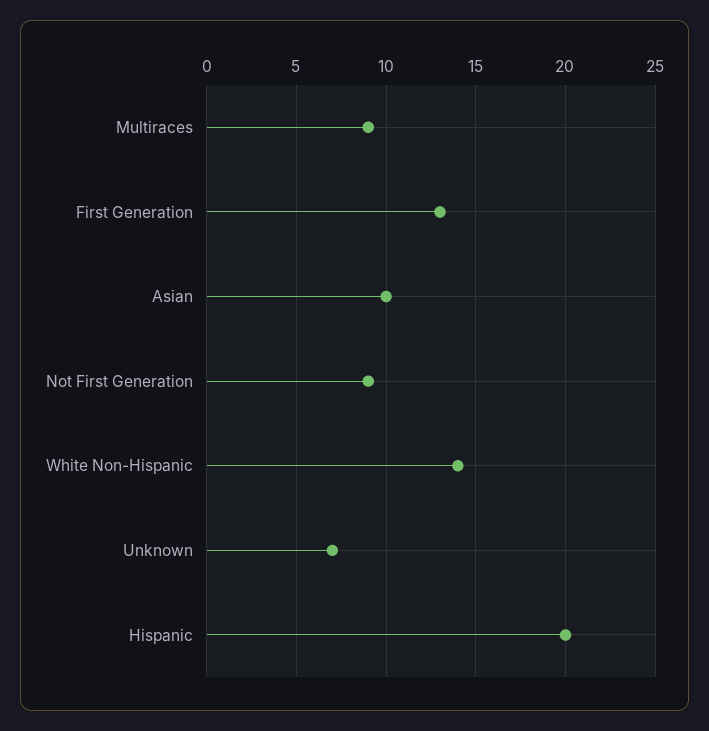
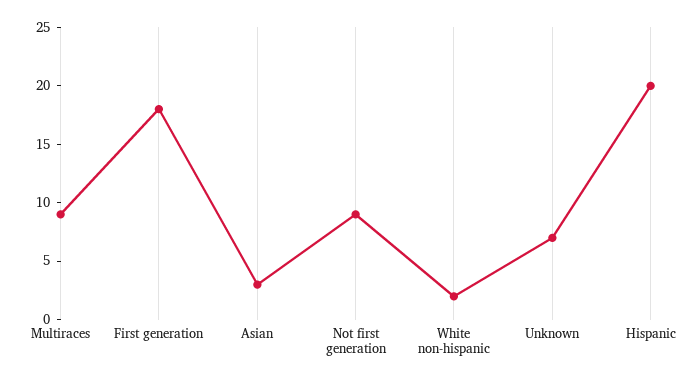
  {
    "Multiraces": 9,
-   "First Generation": 13,
+   "First Generation": 18,
-   "Asian": 10,
+   "Asian": 3,
    "Not First Generation": 9,
-   "White Non-Hispanic": 14,
+   "White Non-Hispanic": 2,
    "Unknown": 7,
    "Hispanic": 20
  }

